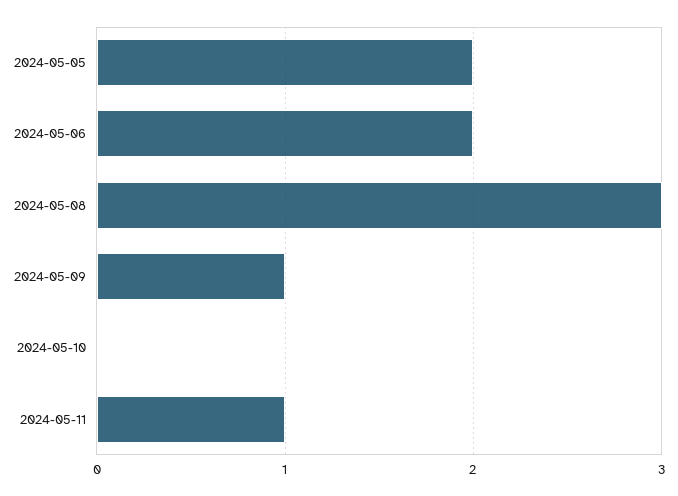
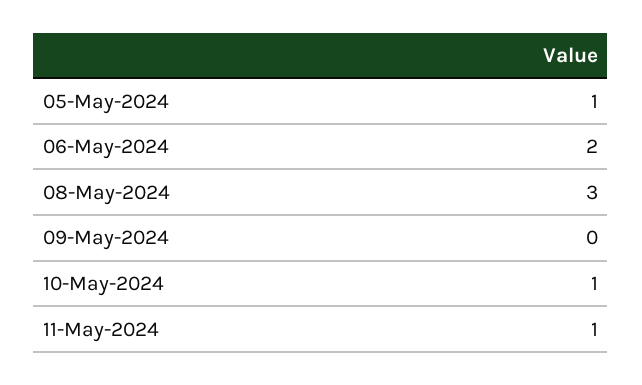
  {
-   "2024-05-05": 2,
+   "2024-05-05": 1,
    "2024-05-06": 2,
    "2024-05-08": 3,
-   "2024-05-09": 1,
+   "2024-05-09": 0,
-   "2024-05-10": 0,
+   "2024-05-10": 1,
    "2024-05-11": 1
  }

